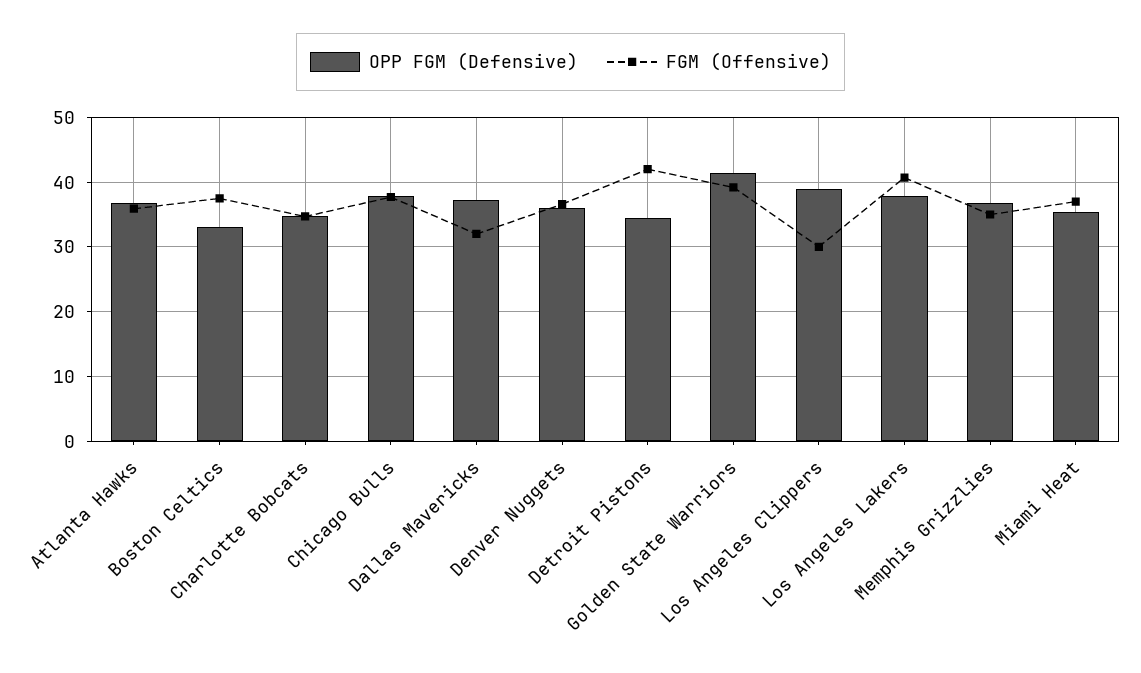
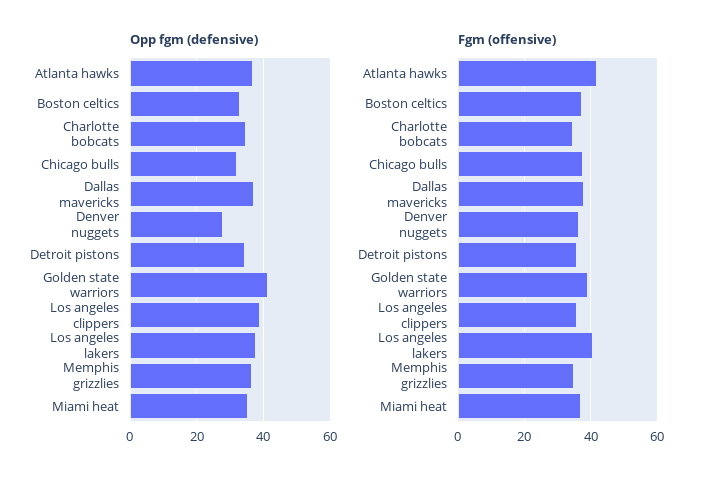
  {
    "OPP FGM (Defensive)": {
      "Atlanta Hawks": 37,
      "Boston Celtics": 33,
      "Charlotte Bobcats": 35,
-     "Chicago Bulls": 38,
+     "Chicago Bulls": 32,
      "Dallas Mavericks": 37,
-     "Denver Nuggets": 36,
+     "Denver Nuggets": 28,
      "Detroit Pistons": 35,
      "Golden State Warriors": 41,
      "Los Angeles Clippers": 39,
      "Los Angeles Lakers": 38,
      "Memphis Grizzlies": 37,
      "Miami Heat": 35
    },
    "FGM (Offensive)": {
-     "Atlanta Hawks": 36,
+     "Atlanta Hawks": 42,
      "Boston Celtics": 38,
      "Charlotte Bobcats": 35,
      "Chicago Bulls": 38,
-     "Dallas Mavericks": 32,
+     "Dallas Mavericks": 38,
      "Denver Nuggets": 37,
-     "Detroit Pistons": 42,
+     "Detroit Pistons": 36,
      "Golden State Warriors": 39,
-     "Los Angeles Clippers": 30,
+     "Los Angeles Clippers": 36,
      "Los Angeles Lakers": 41,
      "Memphis Grizzlies": 35,
      "Miami Heat": 37
    }
  }

